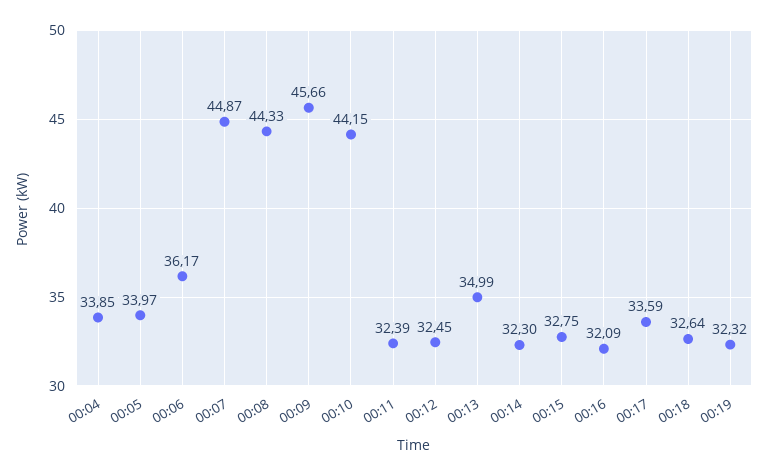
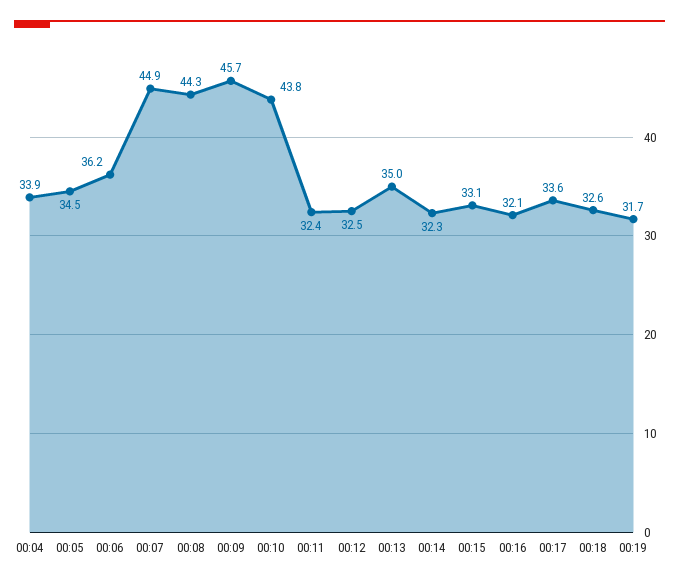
  {
    "00:04": 33.85,
-   "00:05": 33.97,
+   "00:05": 34.5,
    "00:06": 36.17,
    "00:07": 44.87,
    "00:08": 44.33,
    "00:09": 45.66,
-   "00:10": 44.15,
+   "00:10": 43.8,
    "00:11": 32.39,
    "00:12": 32.45,
    "00:13": 34.99,
    "00:14": 32.3,
-   "00:15": 32.75,
+   "00:15": 33.1,
    "00:16": 32.09,
    "00:17": 33.59,
    "00:18": 32.64,
-   "00:19": 32.32
+   "00:19": 31.7
  }

